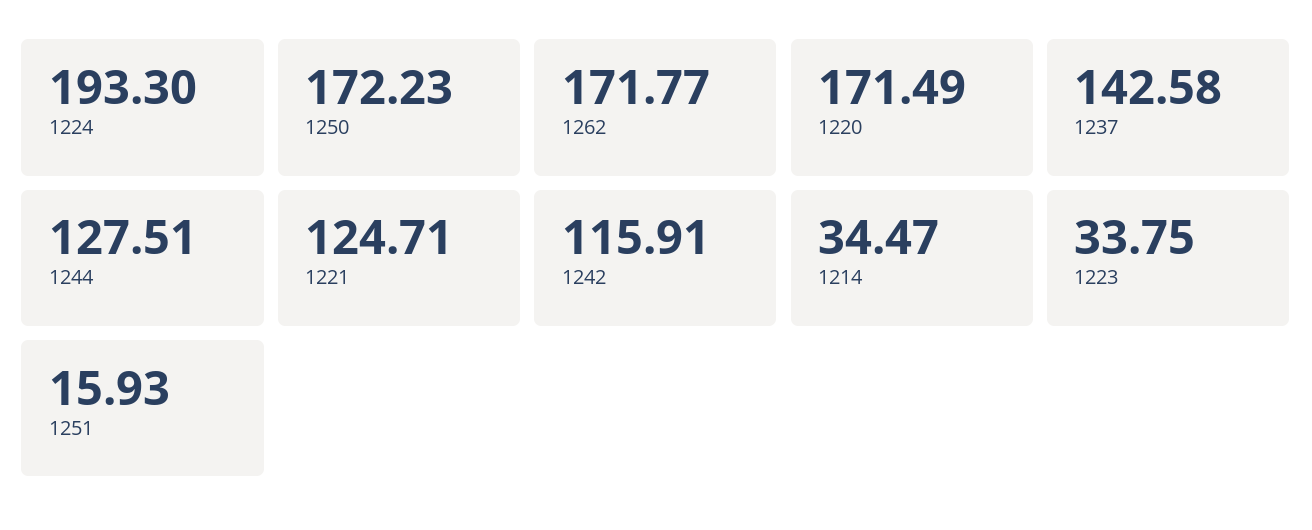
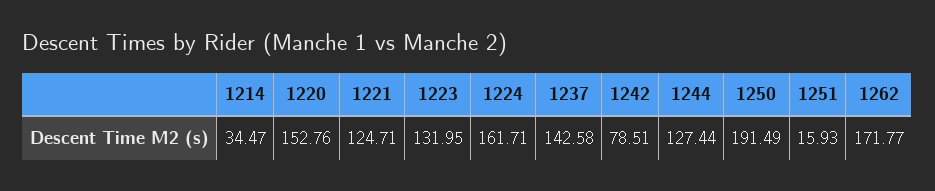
  {
-   "1224": 193.3,
+   "1224": 161.71,
-   "1250": 172.23,
+   "1250": 191.49,
    "1262": 171.77,
-   "1220": 171.49,
+   "1220": 152.76,
    "1237": 142.58,
-   "1244": 127.51,
+   "1244": 127.44,
    "1221": 124.71,
-   "1242": 115.91,
+   "1242": 78.51,
    "1214": 34.47,
-   "1223": 33.75,
+   "1223": 131.95,
    "1251": 15.93
  }

